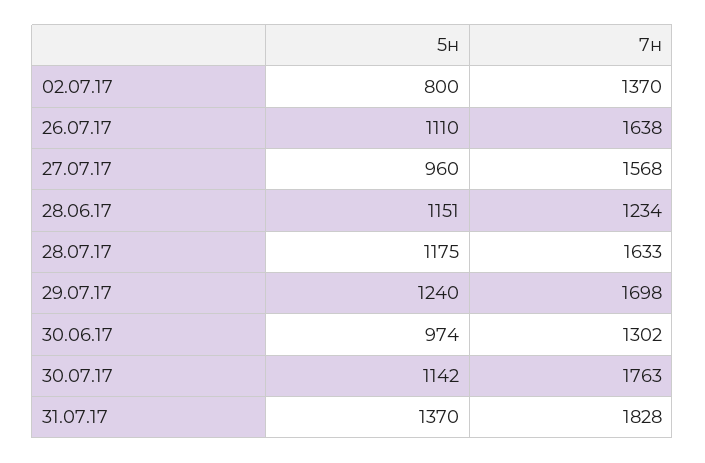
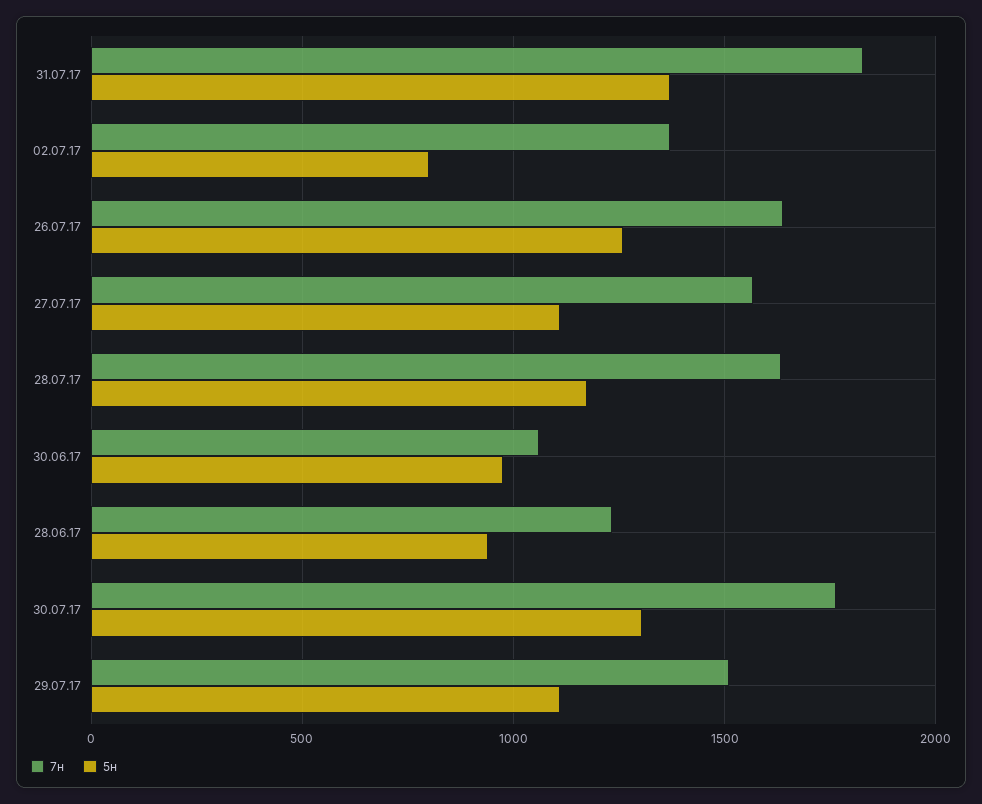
  {
    "5н": {
      "02.07.17": 800,
-     "26.07.17": 1110,
+     "26.07.17": 1250,
-     "27.07.17": 960,
+     "27.07.17": 1100,
-     "28.06.17": 1151,
+     "28.06.17": 950,
      "28.07.17": 1175,
-     "29.07.17": 1240,
+     "29.07.17": 1100,
      "30.06.17": 974,
-     "30.07.17": 1142,
+     "30.07.17": 1300,
      "31.07.17": 1370
    },
    "7н": {
      "02.07.17": 1370,
      "26.07.17": 1638,
      "27.07.17": 1568,
      "28.06.17": 1234,
      "28.07.17": 1633,
-     "29.07.17": 1698,
+     "29.07.17": 1500,
-     "30.06.17": 1302,
+     "30.06.17": 1050,
      "30.07.17": 1763,
      "31.07.17": 1828
    }
  }

